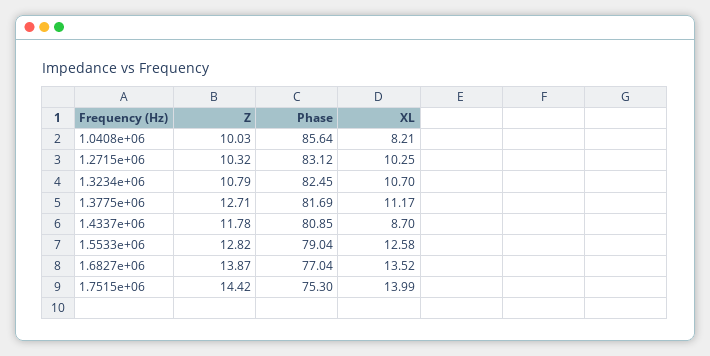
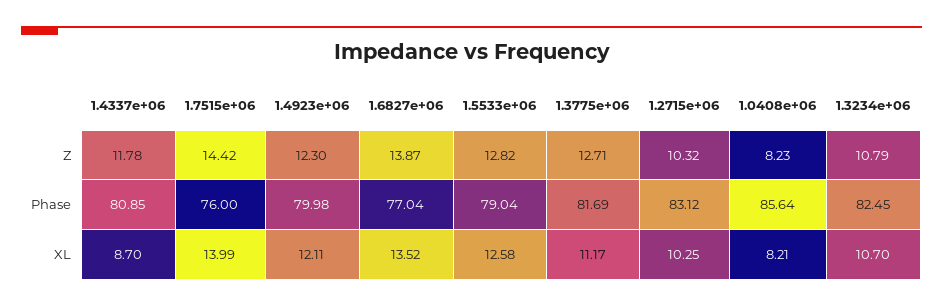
  {
    "Z": {
-     "1.0408e+06": 10.03,
+     "1.0408e+06": 8.23,
      "1.2715e+06": 10.32,
      "1.3234e+06": 10.79,
      "1.3775e+06": 12.71,
      "1.4337e+06": 11.78,
      "1.5533e+06": 12.82,
      "1.6827e+06": 13.87,
-     "1.7515e+06": 14.42
+     "1.7515e+06": 14.42,
+     "1.4923e+06": 12.3
    },
    "Phase": {
      "1.0408e+06": 85.64,
      "1.2715e+06": 83.12,
      "1.3234e+06": 82.45,
      "1.3775e+06": 81.69,
      "1.4337e+06": 80.85,
      "1.5533e+06": 79.04,
      "1.6827e+06": 77.04,
-     "1.7515e+06": 75.3
+     "1.7515e+06": 76,
+     "1.4923e+06": 79.98
    },
    "XL": {
      "1.0408e+06": 8.21,
      "1.2715e+06": 10.25,
      "1.3234e+06": 10.7,
      "1.3775e+06": 11.17,
      "1.4337e+06": 8.7,
      "1.5533e+06": 12.58,
      "1.6827e+06": 13.52,
-     "1.7515e+06": 13.99
+     "1.7515e+06": 13.99,
+     "1.4923e+06": 12.11
    }
  }

